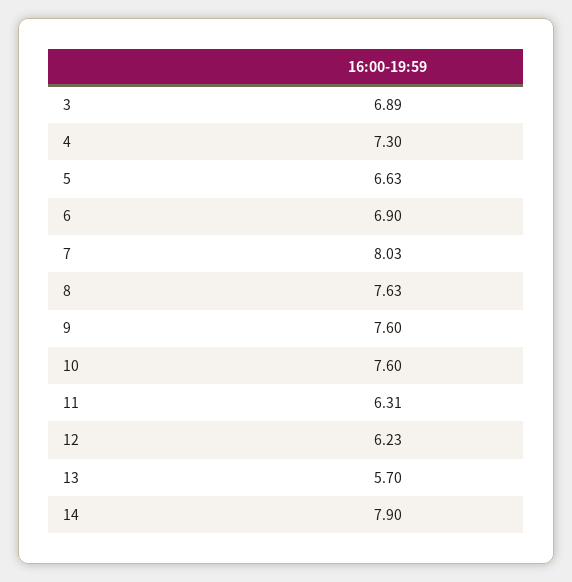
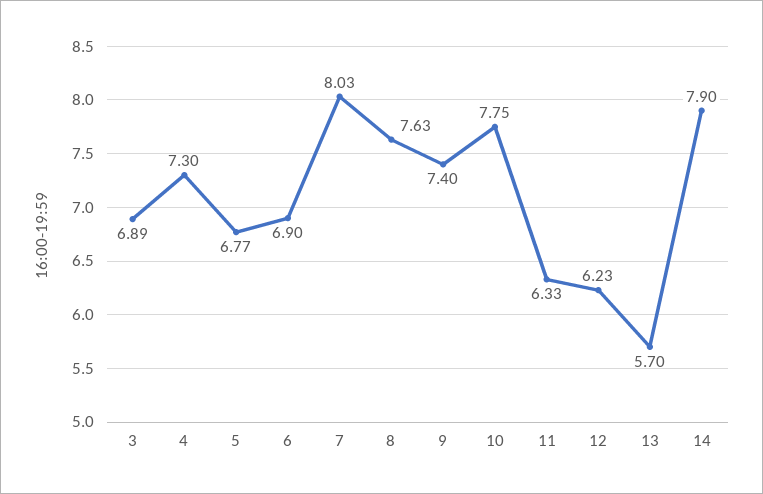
  {
    "3": 6.89,
    "4": 7.3,
-   "5": 6.63,
+   "5": 6.77,
    "6": 6.9,
    "7": 8.03,
    "8": 7.63,
-   "9": 7.6,
+   "9": 7.4,
-   "10": 7.6,
+   "10": 7.75,
-   "11": 6.31,
+   "11": 6.33,
    "12": 6.23,
    "13": 5.7,
    "14": 7.9
  }

